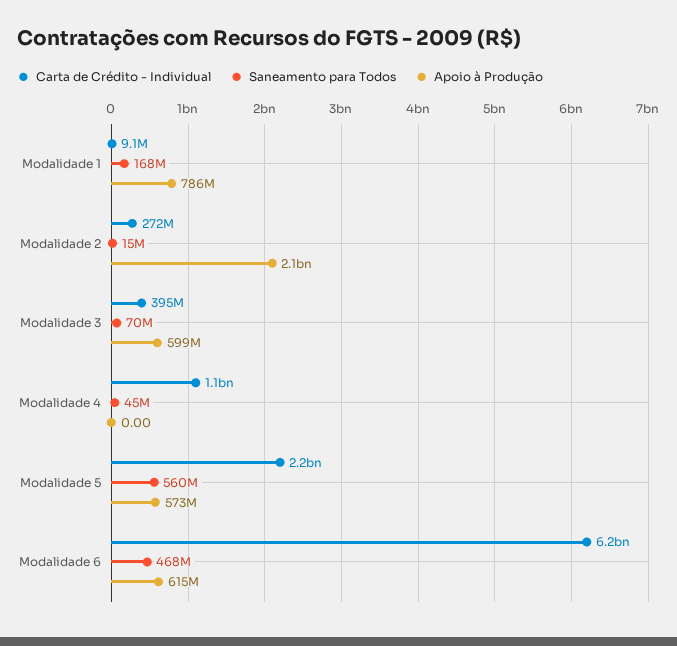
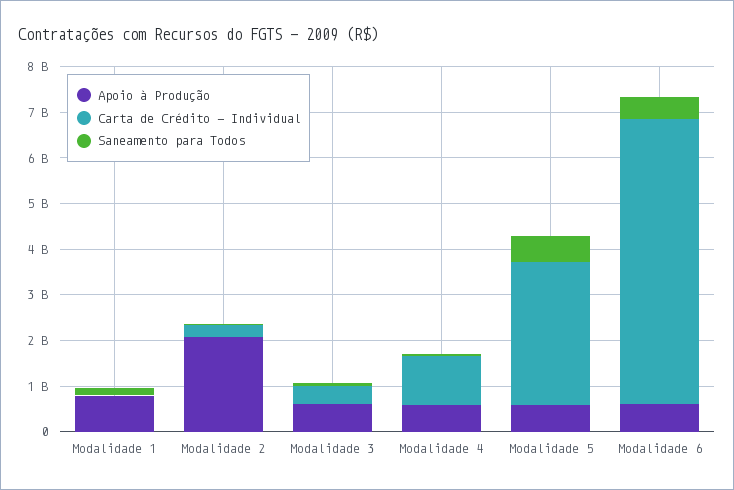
  {
    "Carta de Crédito - Individual": {
      "Modalidade 1": 9100000,
      "Modalidade 2": 272000000,
      "Modalidade 3": 395000000,
      "Modalidade 4": 1100000000,
-     "Modalidade 5": 2200000000,
+     "Modalidade 5": 3200000000,
      "Modalidade 6": 6200000000
    },
    "Saneamento para Todos": {
      "Modalidade 1": 168000000,
      "Modalidade 2": 15000000,
      "Modalidade 3": 70000000,
      "Modalidade 4": 45000000,
      "Modalidade 5": 560000000,
      "Modalidade 6": 468000000
    },
    "Apoio à Produção": {
      "Modalidade 1": 786000000,
      "Modalidade 2": 2100000000,
      "Modalidade 3": 599000000,
-     "Modalidade 4": 0,
+     "Modalidade 4": 600000000,
      "Modalidade 5": 573000000,
      "Modalidade 6": 615000000
    }
  }

